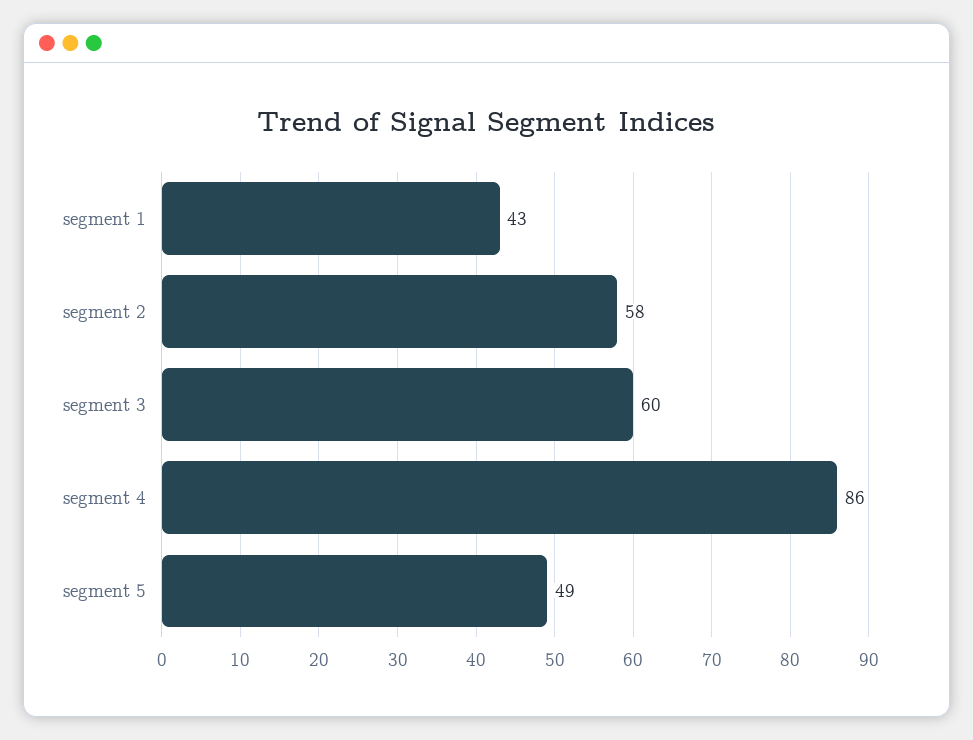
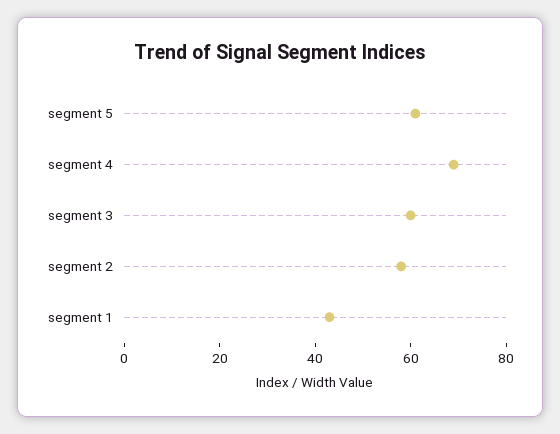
  {
    "segment 1": 43,
    "segment 2": 58,
    "segment 3": 60,
-   "segment 4": 86,
+   "segment 4": 70,
-   "segment 5": 49
+   "segment 5": 60
  }

